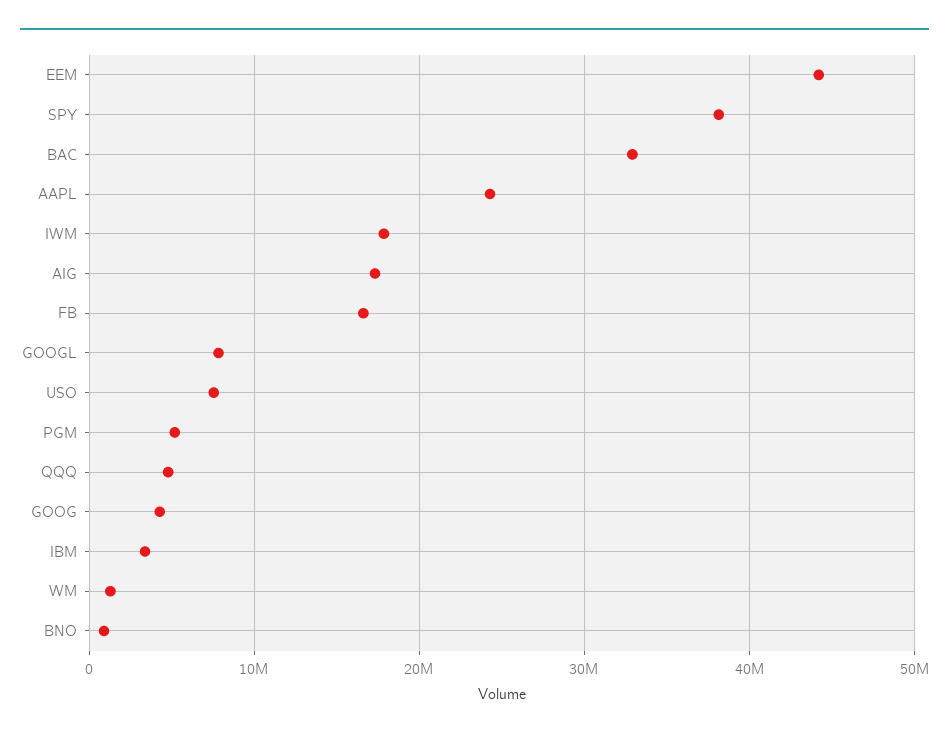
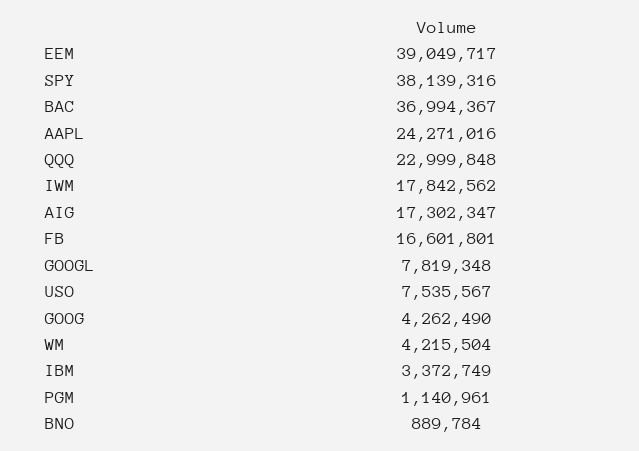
  {
-   "EEM": 44000000,
+   "EEM": 39049717,
    "SPY": 38139316,
-   "BAC": 33000000,
+   "BAC": 36994367,
    "AAPL": 24271016,
    "IWM": 17842562,
    "AIG": 17302347,
    "FB": 16601801,
    "GOOGL": 7819348,
    "USO": 7535567,
-   "PGM": 5000000,
+   "PGM": 1140961,
-   "QQQ": 5000000,
+   "QQQ": 22999848,
    "GOOG": 4262490,
    "IBM": 3372749,
-   "WM": 1000000,
+   "WM": 4215504,
    "BNO": 889784
  }

